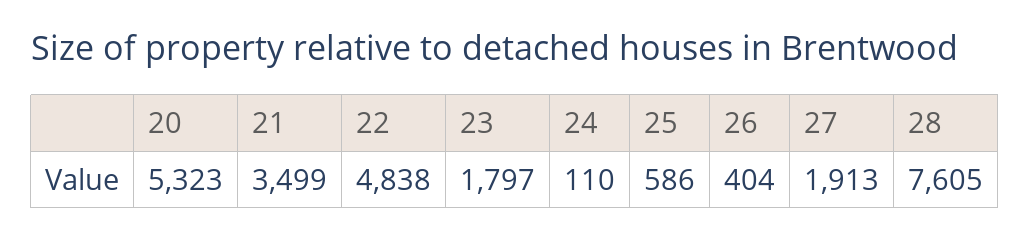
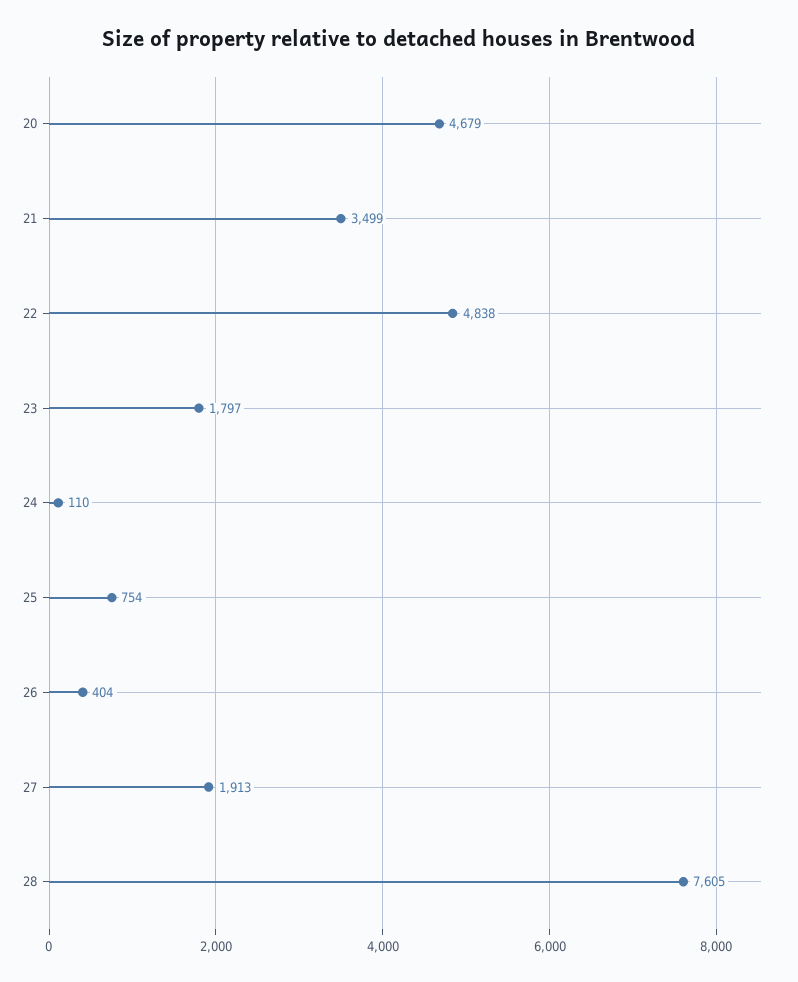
  {
-   "20": 5323,
+   "20": 4679,
    "21": 3499,
    "22": 4838,
    "23": 1797,
    "24": 110,
-   "25": 586,
+   "25": 754,
    "26": 404,
    "27": 1913,
    "28": 7605
  }

